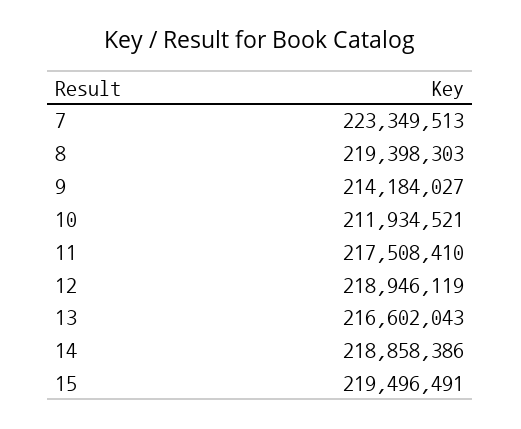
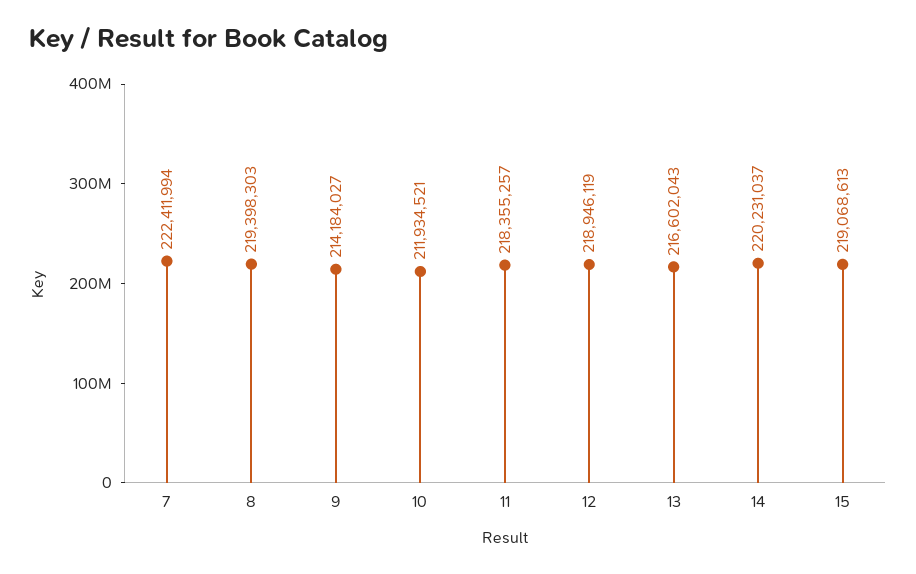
  {
-   "7": 223349513,
+   "7": 222411994,
    "8": 219398303,
    "9": 214184027,
    "10": 211934521,
-   "11": 217508410,
+   "11": 218355257,
    "12": 218946119,
    "13": 216602043,
-   "14": 218858386,
+   "14": 220231037,
-   "15": 219496491
+   "15": 219068613
  }

